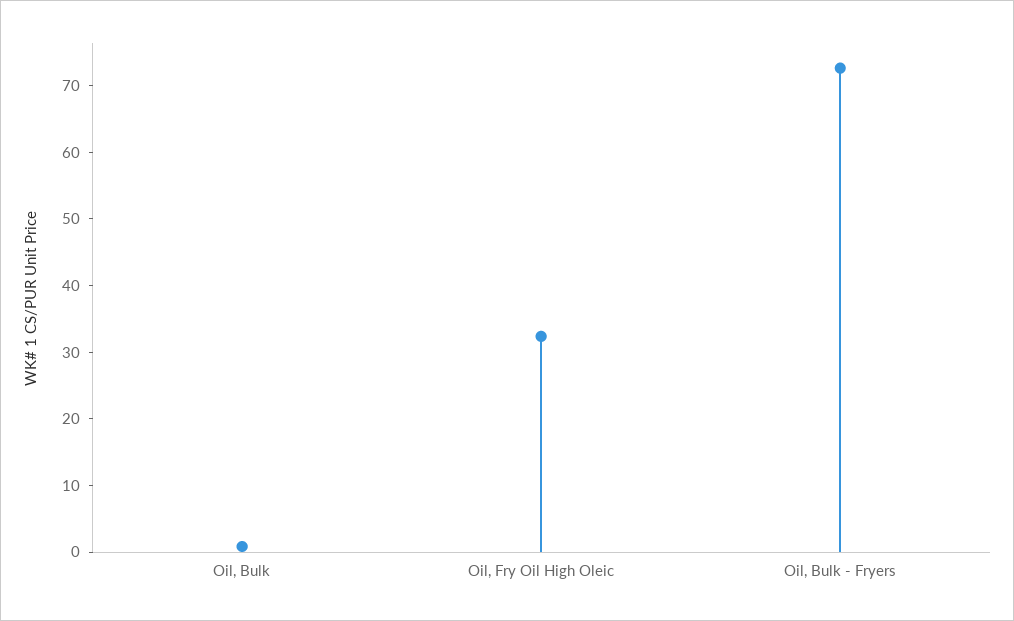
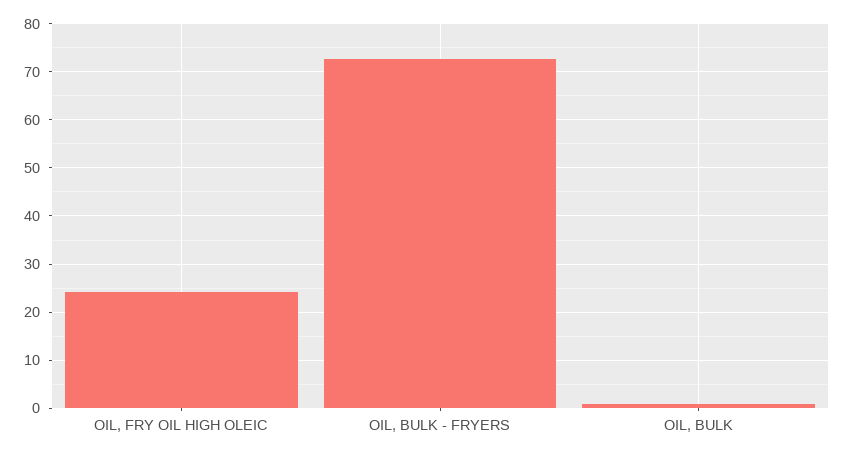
  {
    "Oil, Bulk": 0,
-   "Oil, Fry Oil High Oleic": 32,
+   "Oil, Fry Oil High Oleic": 24,
    "Oil, Bulk - Fryers": 72
  }

